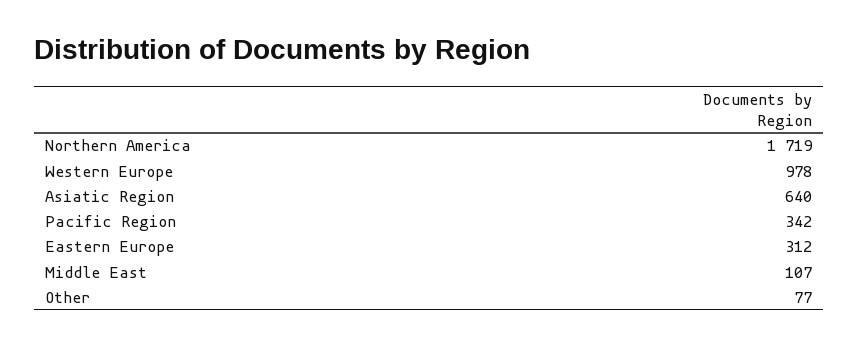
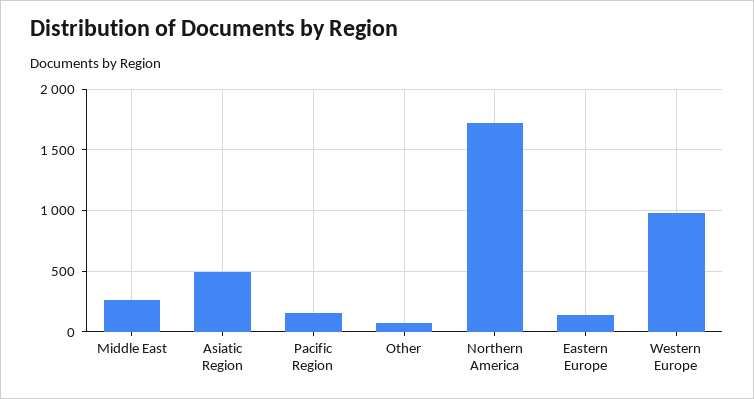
  {
    "Northern America": 1719,
    "Western Europe": 978,
-   "Asiatic Region": 640,
+   "Asiatic Region": 500,
-   "Pacific Region": 342,
+   "Pacific Region": 150,
-   "Eastern Europe": 312,
+   "Eastern Europe": 150,
-   "Middle East": 107,
+   "Middle East": 250,
    "Other": 77
  }

